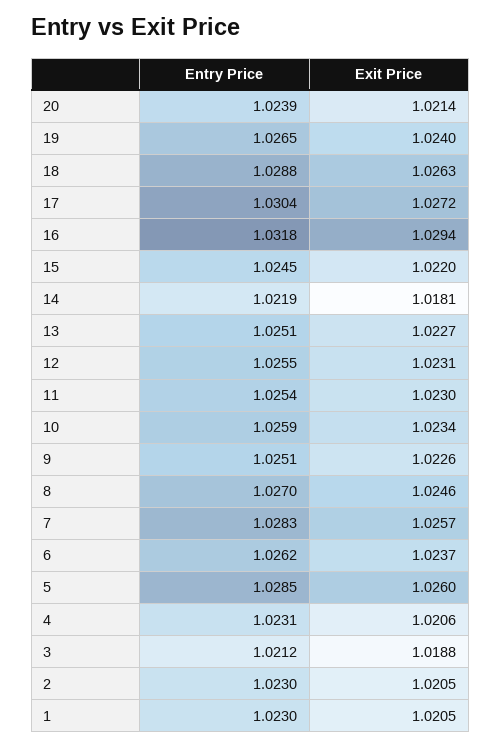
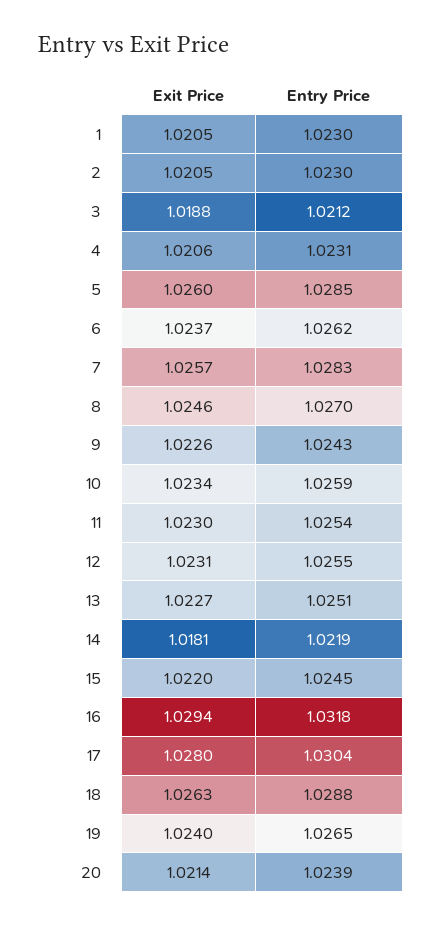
  {
    "Entry Price": {
      "20": 1.0239,
      "19": 1.0265,
      "18": 1.0288,
      "17": 1.0304,
      "16": 1.0318,
      "15": 1.0245,
      "14": 1.0219,
      "13": 1.0251,
      "12": 1.0255,
      "11": 1.0254,
      "10": 1.0259,
-     "9": 1.0251,
+     "9": 1.0243,
      "8": 1.027,
      "7": 1.0283,
      "6": 1.0262,
      "5": 1.0285,
      "4": 1.0231,
      "3": 1.0212,
      "2": 1.023,
      "1": 1.023
    },
    "Exit Price": {
      "20": 1.0214,
      "19": 1.024,
      "18": 1.0263,
-     "17": 1.0272,
+     "17": 1.028,
      "16": 1.0294,
      "15": 1.022,
      "14": 1.0181,
      "13": 1.0227,
      "12": 1.0231,
      "11": 1.023,
      "10": 1.0234,
      "9": 1.0226,
      "8": 1.0246,
      "7": 1.0257,
      "6": 1.0237,
      "5": 1.026,
      "4": 1.0206,
      "3": 1.0188,
      "2": 1.0205,
      "1": 1.0205
    }
  }

